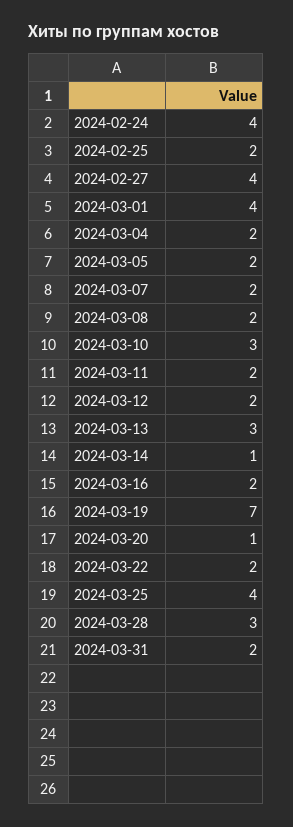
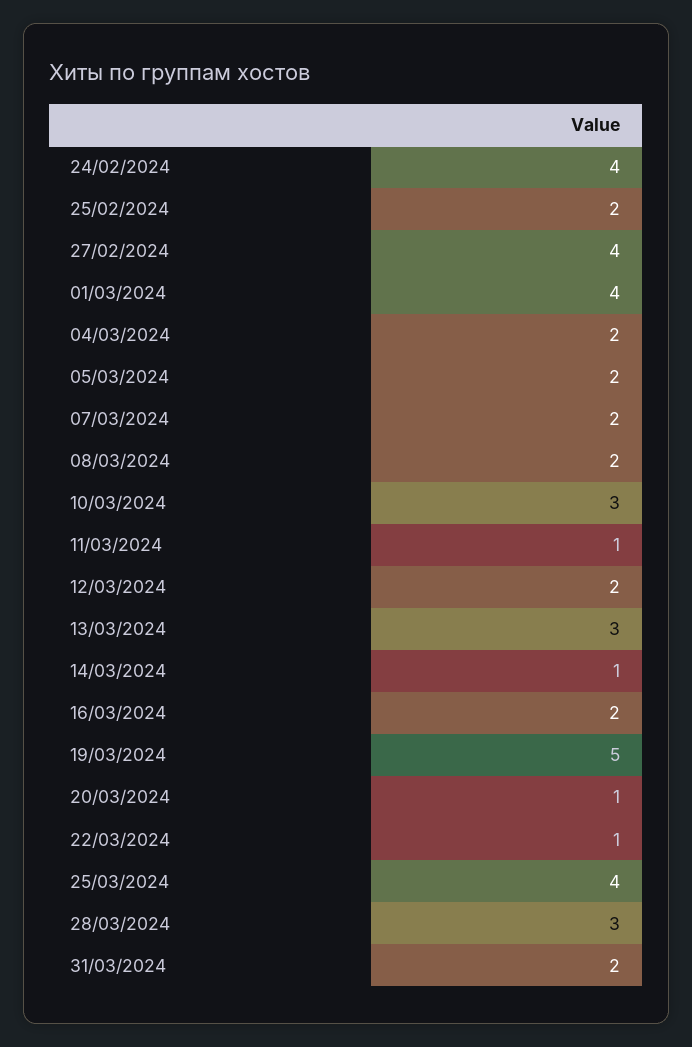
  {
    "2024-02-24": 4,
    "2024-02-25": 2,
    "2024-02-27": 4,
    "2024-03-01": 4,
    "2024-03-04": 2,
    "2024-03-05": 2,
    "2024-03-07": 2,
    "2024-03-08": 2,
    "2024-03-10": 3,
-   "2024-03-11": 2,
+   "2024-03-11": 1,
    "2024-03-12": 2,
    "2024-03-13": 3,
    "2024-03-14": 1,
    "2024-03-16": 2,
-   "2024-03-19": 7,
+   "2024-03-19": 5,
    "2024-03-20": 1,
-   "2024-03-22": 2,
+   "2024-03-22": 1,
    "2024-03-25": 4,
    "2024-03-28": 3,
    "2024-03-31": 2
  }

